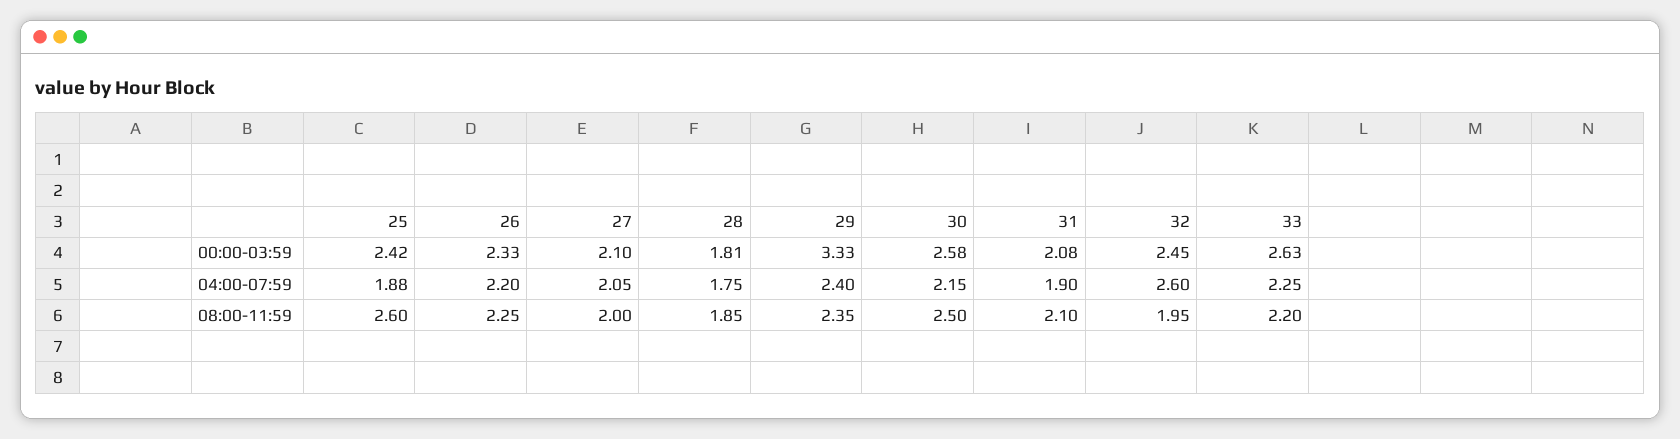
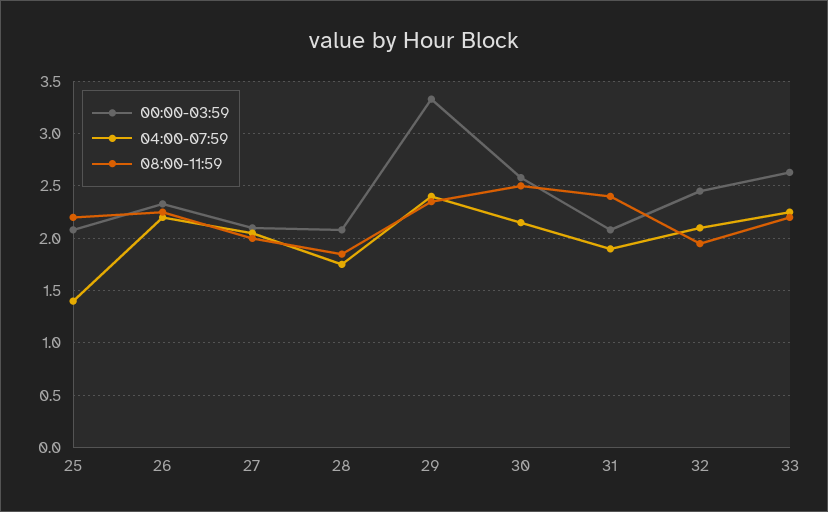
  {
    "00:00-03:59": {
-     "25": 2.42,
+     "25": 2.1,
      "26": 2.33,
      "27": 2.1,
-     "28": 1.81,
+     "28": 2.1,
      "29": 3.33,
      "30": 2.58,
      "31": 2.08,
      "32": 2.45,
      "33": 2.63
    },
    "04:00-07:59": {
-     "25": 1.88,
+     "25": 1.4,
      "26": 2.2,
      "27": 2.05,
      "28": 1.75,
      "29": 2.4,
      "30": 2.15,
      "31": 1.9,
-     "32": 2.6,
+     "32": 2.1,
      "33": 2.25
    },
    "08:00-11:59": {
-     "25": 2.6,
+     "25": 2.2,
      "26": 2.25,
      "27": 2,
      "28": 1.85,
      "29": 2.35,
      "30": 2.5,
-     "31": 2.1,
+     "31": 2.4,
      "32": 1.95,
      "33": 2.2
    }
  }

